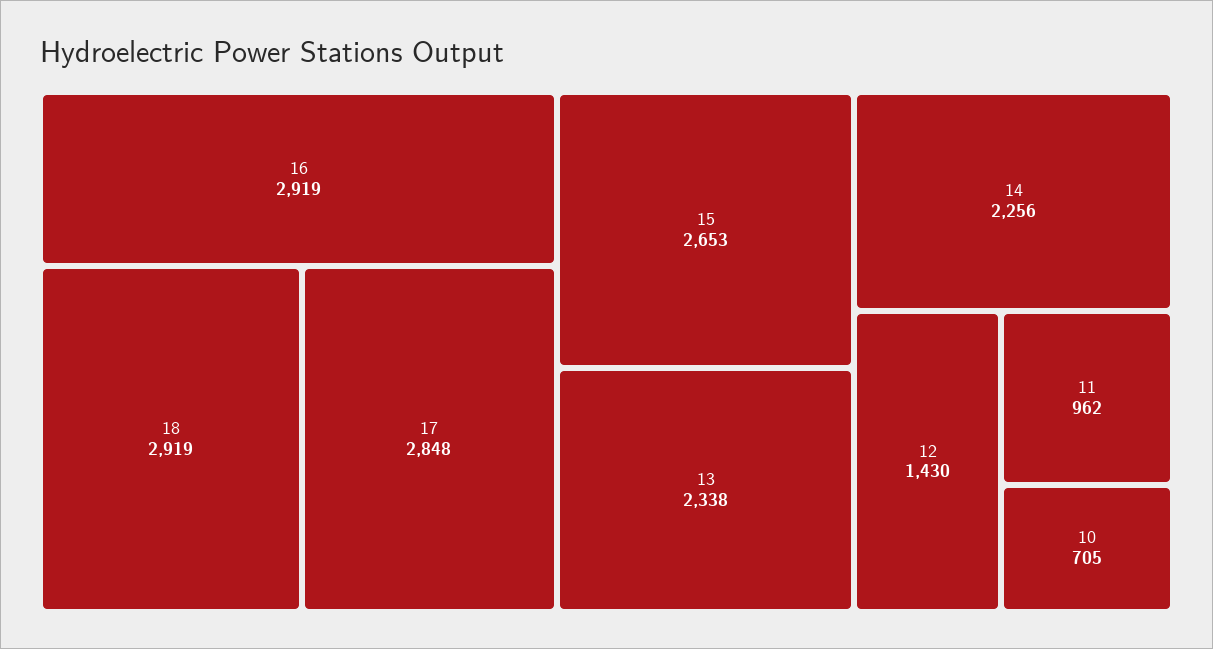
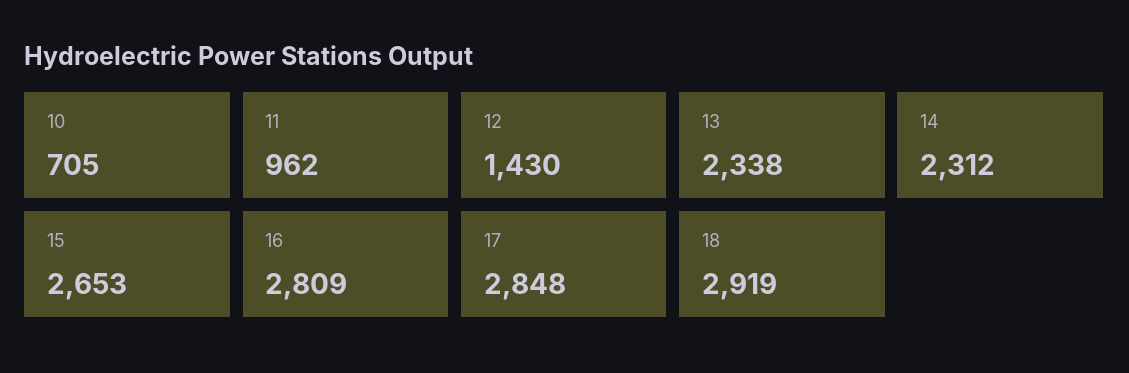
  {
-   "16": 2919,
+   "16": 2809,
    "18": 2919,
    "17": 2848,
    "15": 2653,
    "13": 2338,
-   "14": 2256,
+   "14": 2312,
    "12": 1430,
    "11": 962,
    "10": 705
  }

